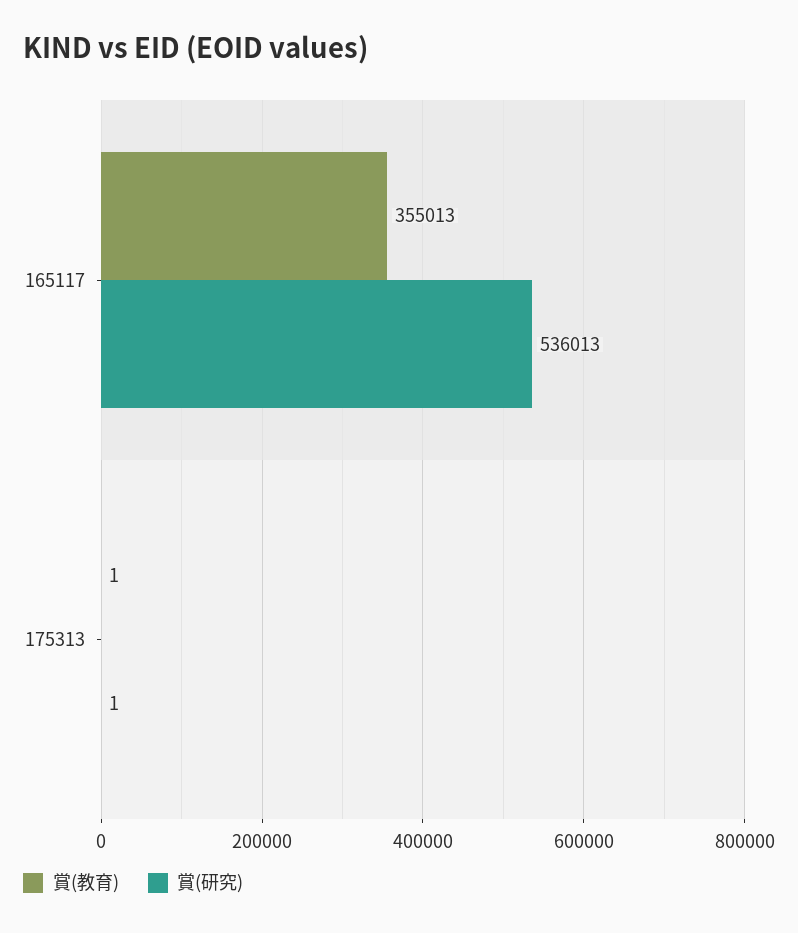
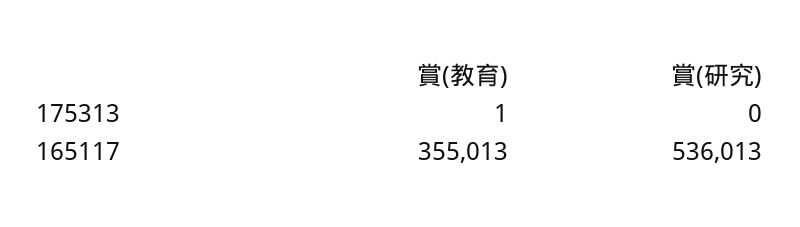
  {
    "賞(教育)": {
      "165117": 355013,
      "175313": 1
    },
    "賞(研究)": {
      "165117": 536013,
-     "175313": 1
+     "175313": 0
    }
  }

